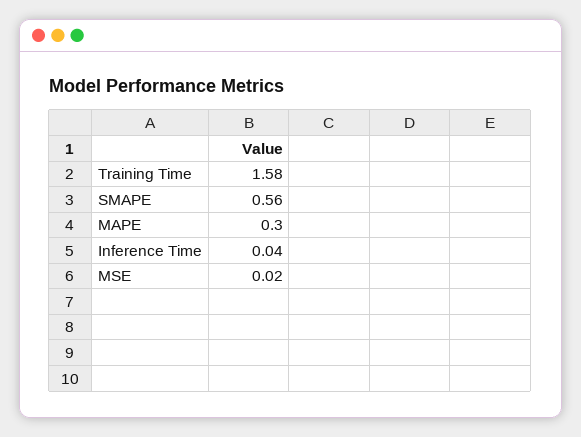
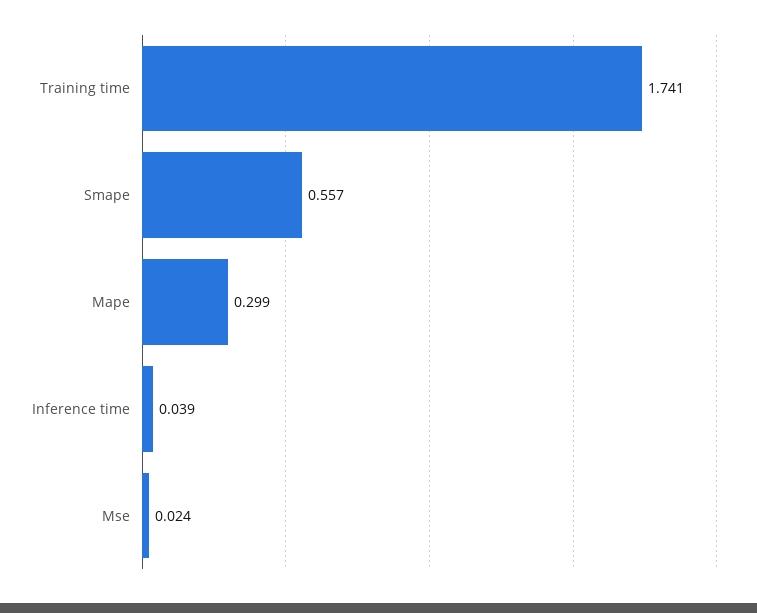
  {
-   "Training Time": 1.58,
+   "Training Time": 1.741,
    "SMAPE": 0.557,
    "MAPE": 0.299,
    "Inference Time": 0.039,
    "MSE": 0.024
  }

